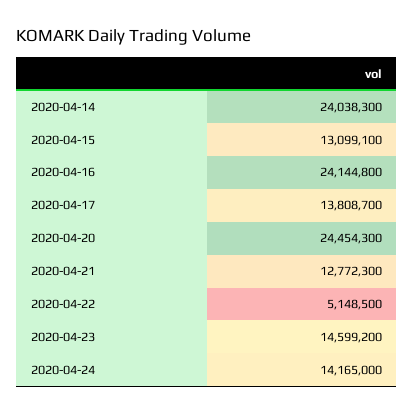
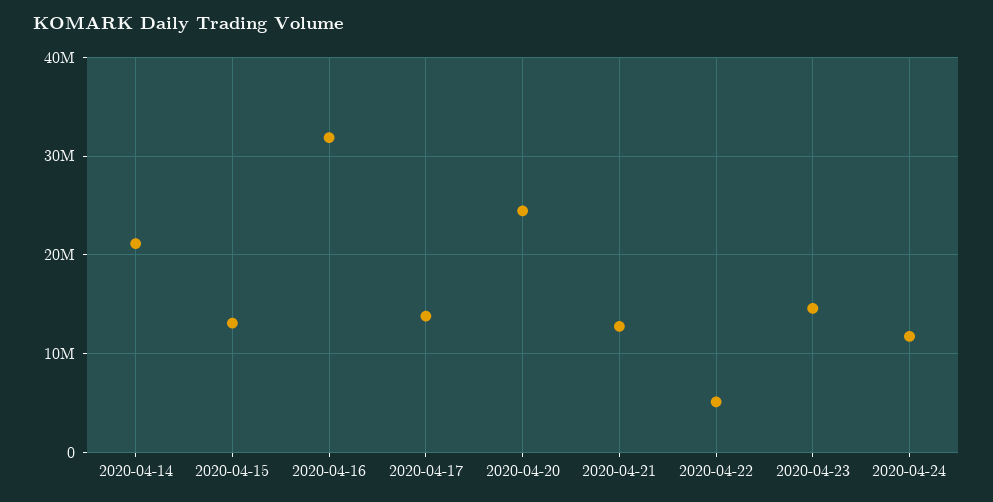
  {
-   "2020-04-14": 24038300,
+   "2020-04-14": 21000000,
    "2020-04-15": 13099100,
-   "2020-04-16": 24144800,
+   "2020-04-16": 32000000,
    "2020-04-17": 13808700,
    "2020-04-20": 24454300,
    "2020-04-21": 12772300,
    "2020-04-22": 5148500,
    "2020-04-23": 14599200,
-   "2020-04-24": 14165000
+   "2020-04-24": 12000000
  }

